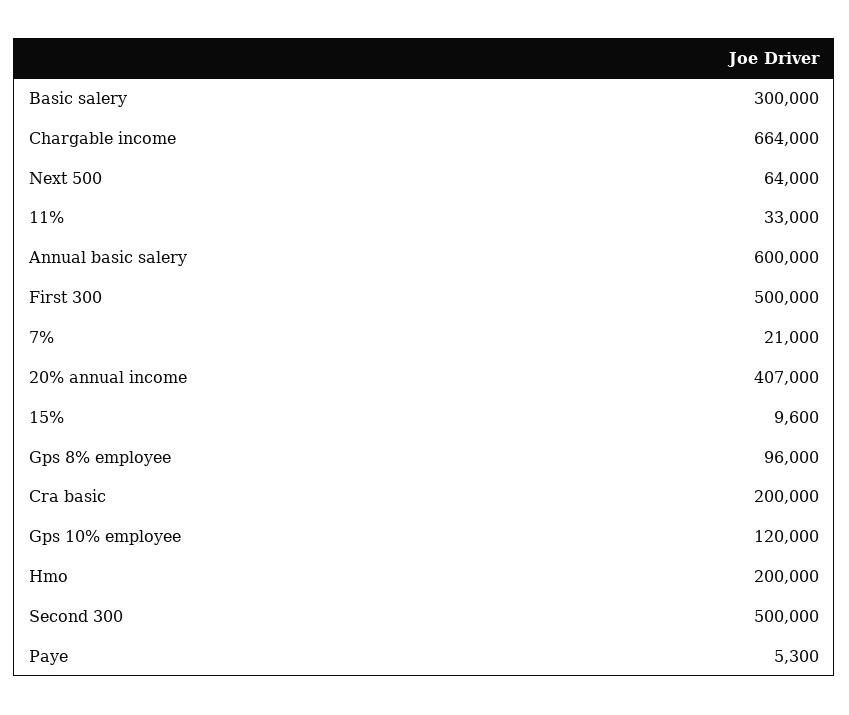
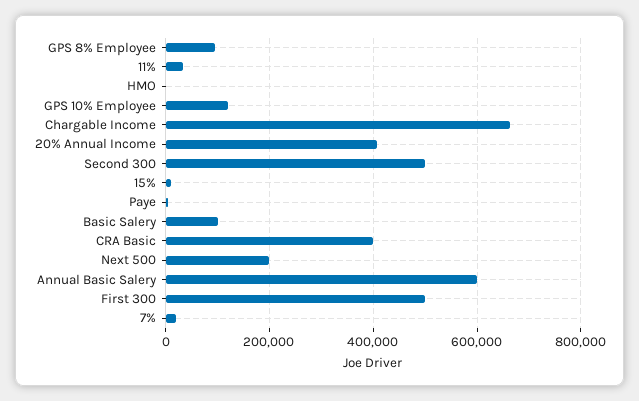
  {
-   "Basic salery": 300000,
+   "Basic salery": 100000,
    "Chargable income": 664000,
-   "Next 500": 64000,
+   "Next 500": 200000,
    "11%": 33000,
    "Annual basic salery": 600000,
    "First 300": 500000,
    "7%": 21000,
    "20% annual income": 407000,
    "15%": 9600,
    "Gps 8% employee": 96000,
-   "Cra basic": 200000,
+   "Cra basic": 400000,
    "Gps 10% employee": 120000,
-   "Hmo": 200000,
+   "Hmo": 0,
    "Second 300": 500000,
    "Paye": 5300
  }

